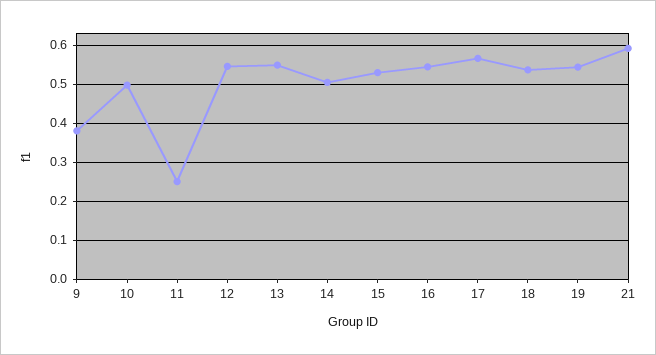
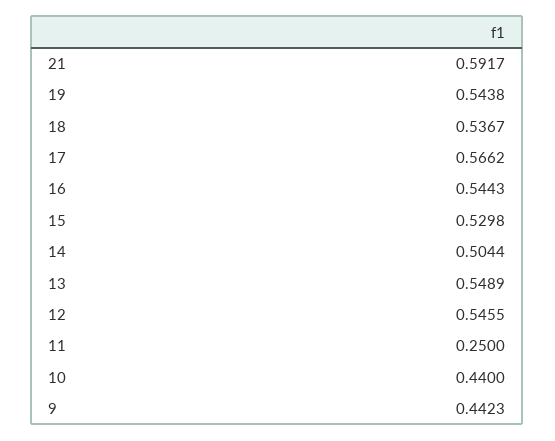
  {
-   "9": 0.38,
+   "9": 0.4423,
-   "10": 0.5,
+   "10": 0.44,
    "11": 0.25,
    "12": 0.5455,
    "13": 0.5489,
    "14": 0.5044,
    "15": 0.5298,
    "16": 0.5443,
    "17": 0.5662,
    "18": 0.5367,
    "19": 0.5438,
    "21": 0.5917
  }

